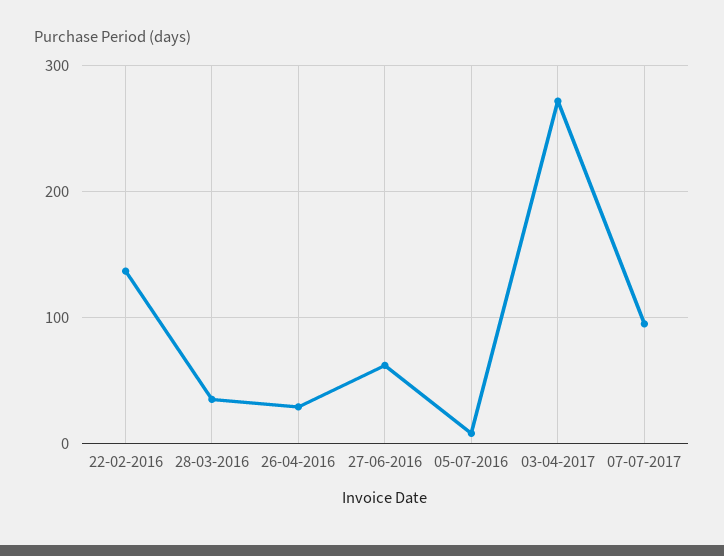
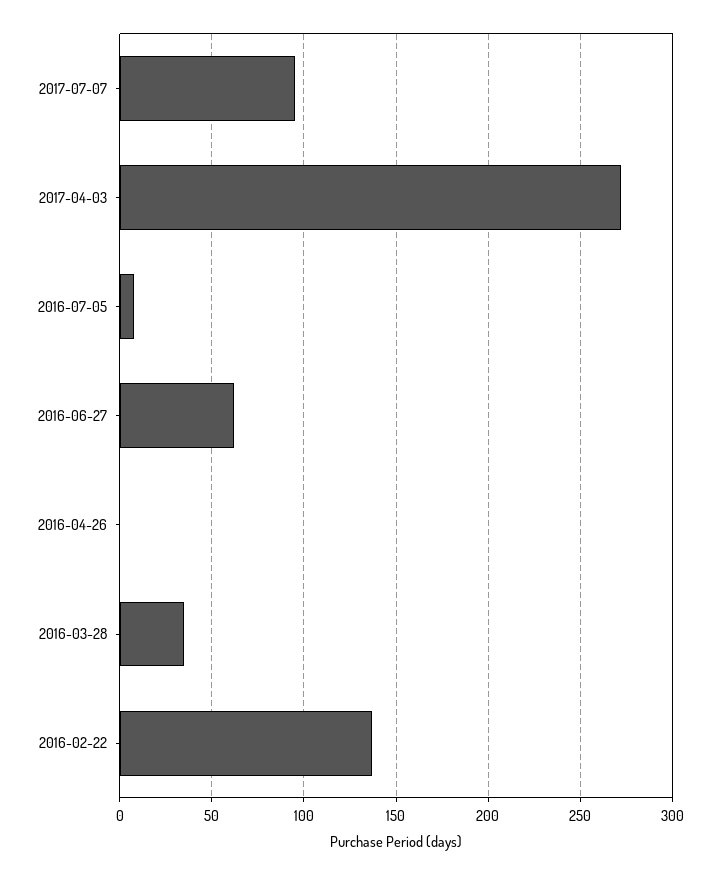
  {
    "22-02-2016": 135,
    "28-03-2016": 35,
-   "26-04-2016": 30,
+   "26-04-2016": 0,
    "27-06-2016": 60,
    "05-07-2016": 10,
    "03-04-2017": 270,
    "07-07-2017": 95
  }

